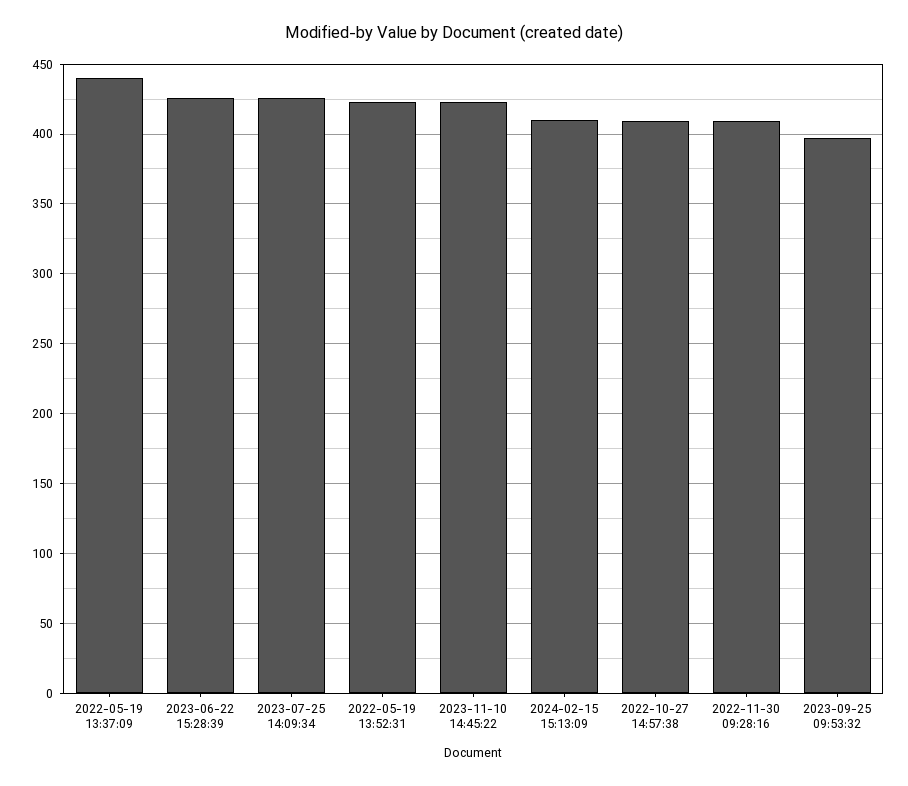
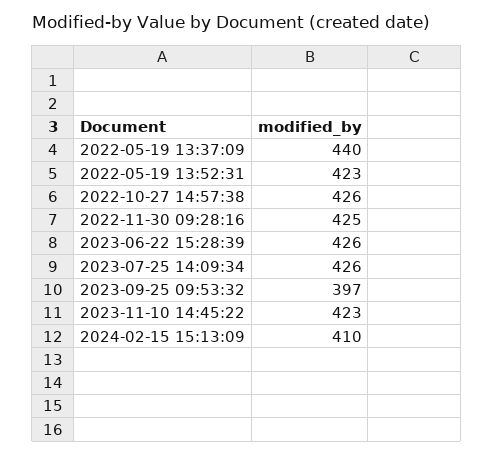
  {
    "2022-05-19 13:37:09": 440,
    "2023-06-22 15:28:39": 426,
    "2023-07-25 14:09:34": 426,
    "2022-05-19 13:52:31": 423,
    "2023-11-10 14:45:22": 423,
    "2024-02-15 15:13:09": 410,
-   "2022-10-27 14:57:38": 410,
+   "2022-10-27 14:57:38": 426,
-   "2022-11-30 09:28:16": 410,
+   "2022-11-30 09:28:16": 425,
    "2023-09-25 09:53:32": 397
  }

